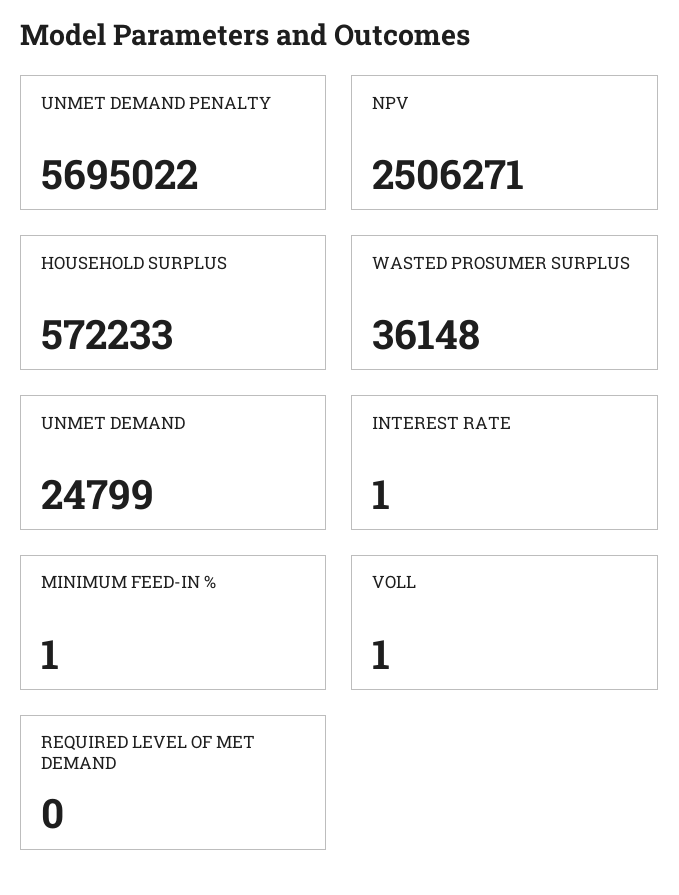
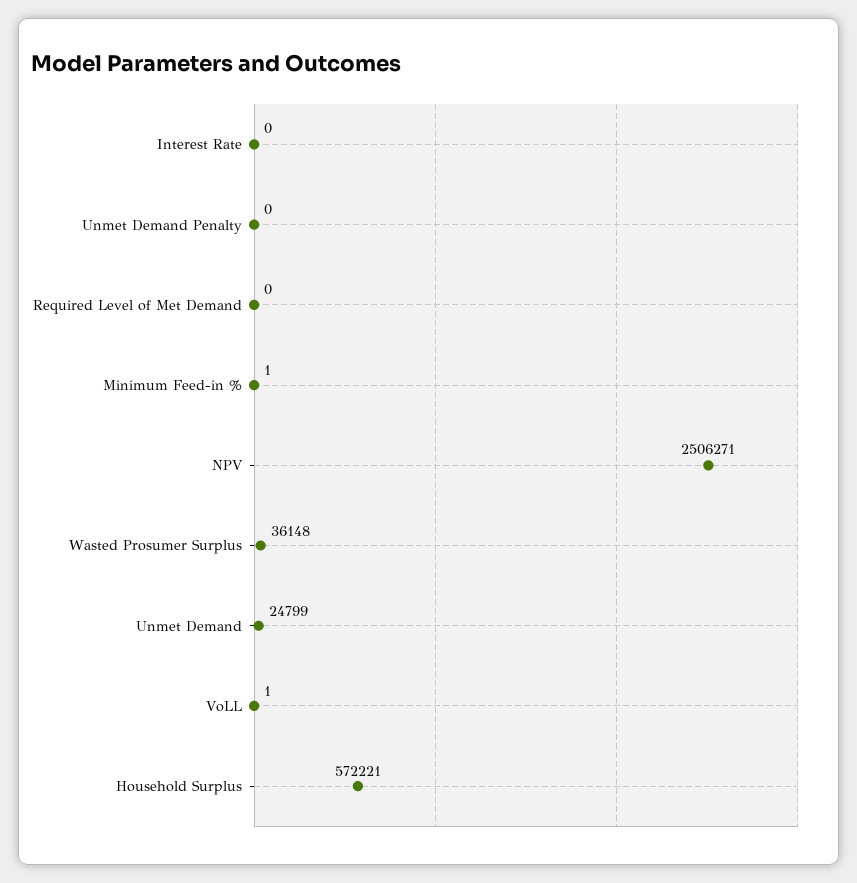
  {
-   "UNMET DEMAND PENALTY": 5695022,
+   "UNMET DEMAND PENALTY": 0,
    "NPV": 2506271,
-   "HOUSEHOLD SURPLUS": 572233,
+   "HOUSEHOLD SURPLUS": 572221,
    "WASTED PROSUMER SURPLUS": 36148,
    "UNMET DEMAND": 24799,
-   "INTEREST RATE": 1,
+   "INTEREST RATE": 0,
    "MINIMUM FEED-IN %": 1,
    "VOLL": 1,
    "REQUIRED LEVEL OF MET DEMAND": 0
  }

